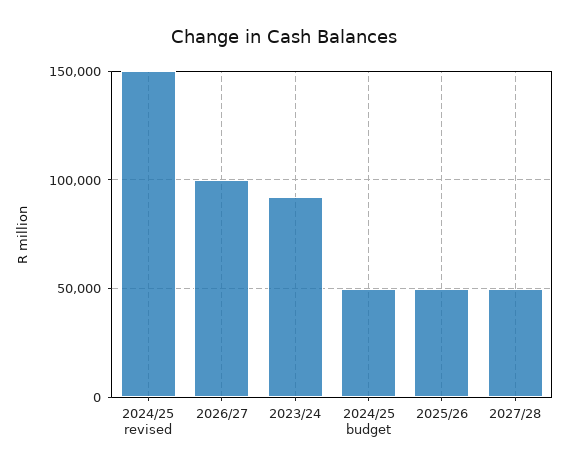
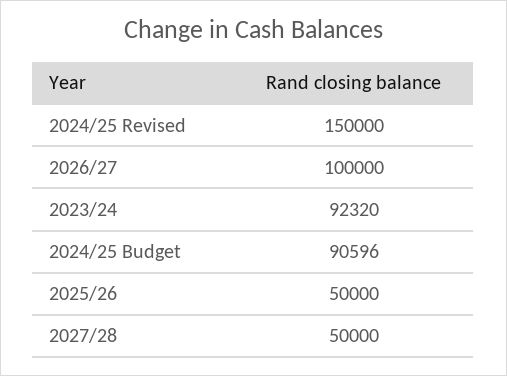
  {
    "2024/25 revised": 150000,
    "2026/27": 100000,
    "2023/24": 92320,
-   "2024/25 budget": 50000,
+   "2024/25 budget": 90596,
    "2025/26": 50000,
    "2027/28": 50000
  }

